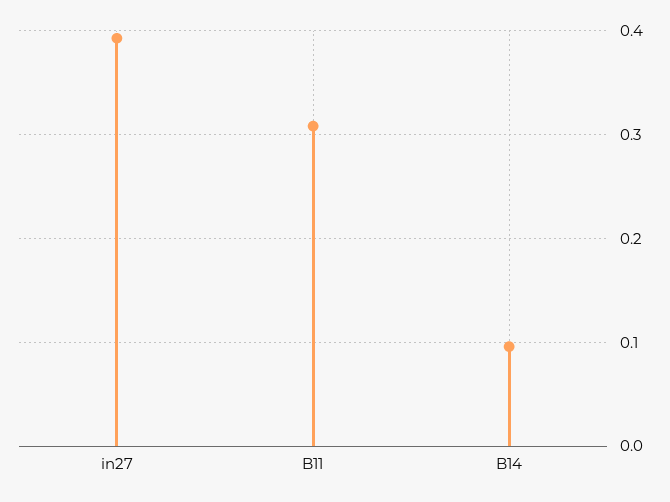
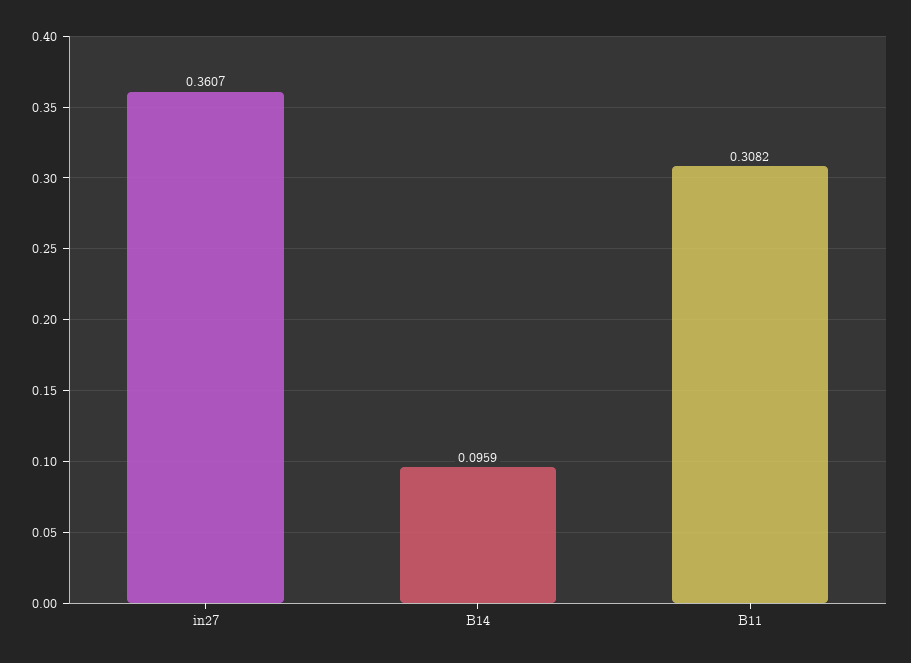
  {
-   "in27": 0.39,
+   "in27": 0.3607,
    "B11": 0.3082,
    "B14": 0.0959
  }

